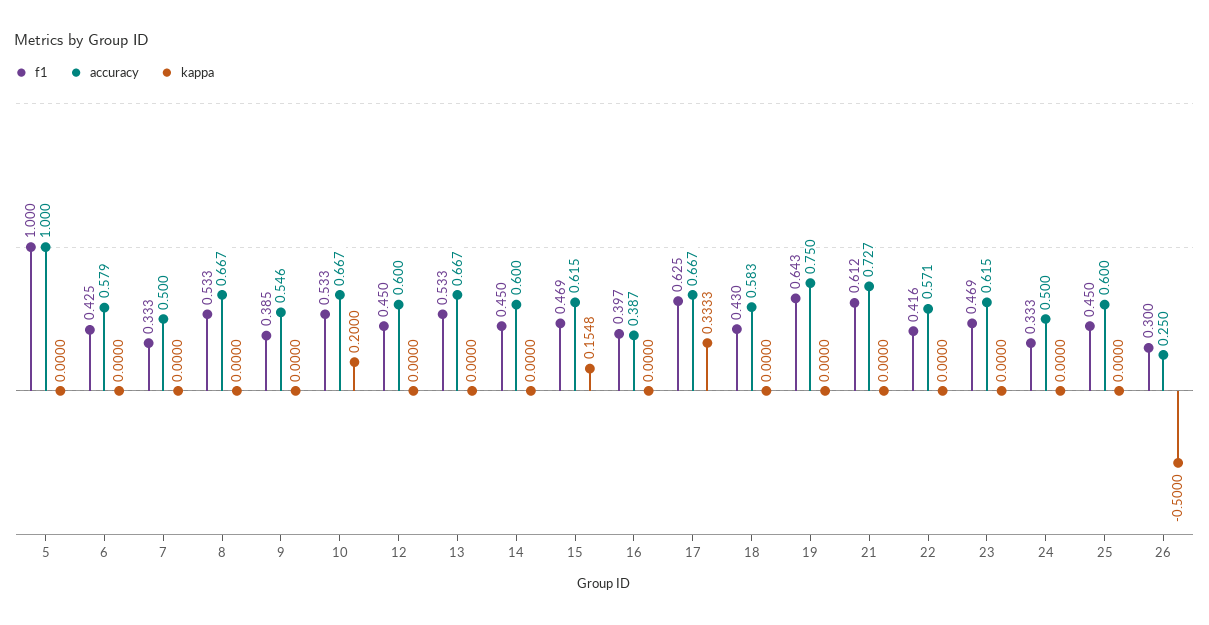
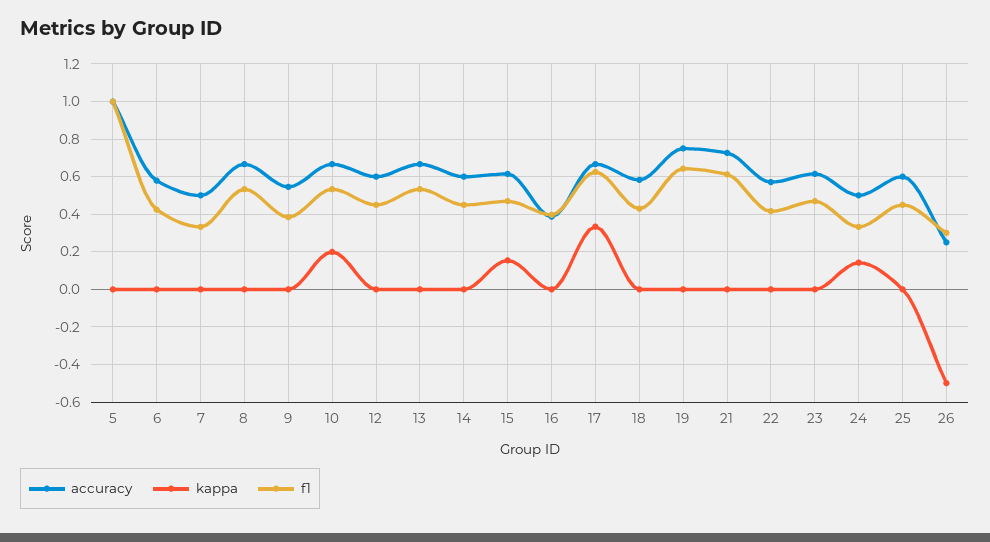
  {
    "f1": {
      "5": 1,
      "6": 0.425,
      "7": 0.333,
      "8": 0.533,
      "9": 0.385,
      "10": 0.533,
      "12": 0.45,
      "13": 0.533,
      "14": 0.45,
      "15": 0.469,
      "16": 0.397,
      "17": 0.625,
      "18": 0.43,
      "19": 0.643,
      "21": 0.612,
      "22": 0.416,
      "23": 0.469,
      "24": 0.333,
      "25": 0.45,
      "26": 0.3
    },
    "accuracy": {
      "5": 1,
      "6": 0.579,
      "7": 0.5,
      "8": 0.667,
      "9": 0.546,
      "10": 0.667,
      "12": 0.6,
      "13": 0.667,
      "14": 0.6,
      "15": 0.615,
      "16": 0.387,
      "17": 0.667,
      "18": 0.583,
      "19": 0.75,
      "21": 0.727,
      "22": 0.571,
      "23": 0.615,
      "24": 0.5,
      "25": 0.6,
      "26": 0.25
    },
    "kappa": {
      "5": 0,
      "6": 0,
      "7": 0,
      "8": 0,
      "9": 0,
      "10": 0.2,
      "12": 0,
      "13": 0,
      "14": 0,
      "15": 0.1548,
      "16": 0,
      "17": 0.3333,
      "18": 0,
      "19": 0,
      "21": 0,
      "22": 0,
      "23": 0,
-     "24": 0,
+     "24": 0.15,
      "25": 0,
      "26": -0.5
    }
  }

